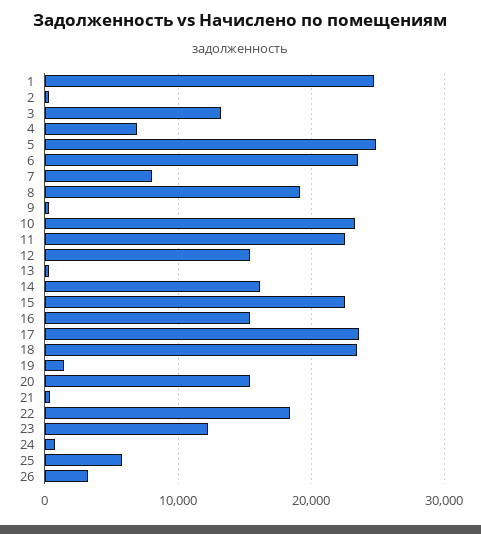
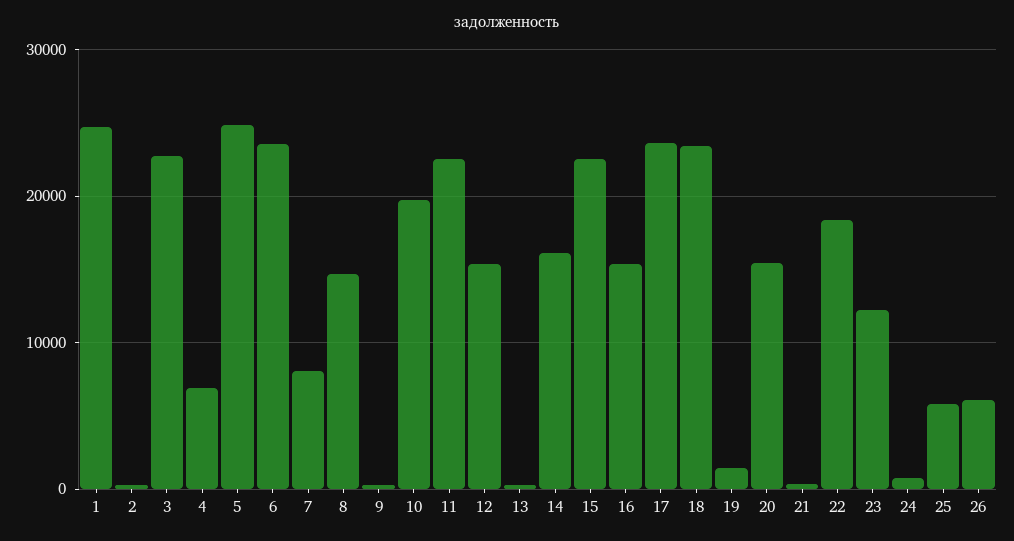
  {
    "1": 25000,
    "2": 0,
-   "3": 13000,
+   "3": 23000,
    "4": 7000,
    "5": 25000,
    "6": 24000,
    "7": 8000,
-   "8": 19000,
+   "8": 15000,
    "9": 0,
-   "10": 23000,
+   "10": 20000,
    "11": 23000,
    "12": 15000,
    "13": 0,
    "14": 16000,
    "15": 23000,
    "16": 15000,
    "17": 24000,
    "18": 23000,
    "19": 1000,
    "20": 15000,
    "21": 0,
    "22": 18000,
    "23": 12000,
    "24": 1000,
    "25": 6000,
-   "26": 3000
+   "26": 6000
  }

